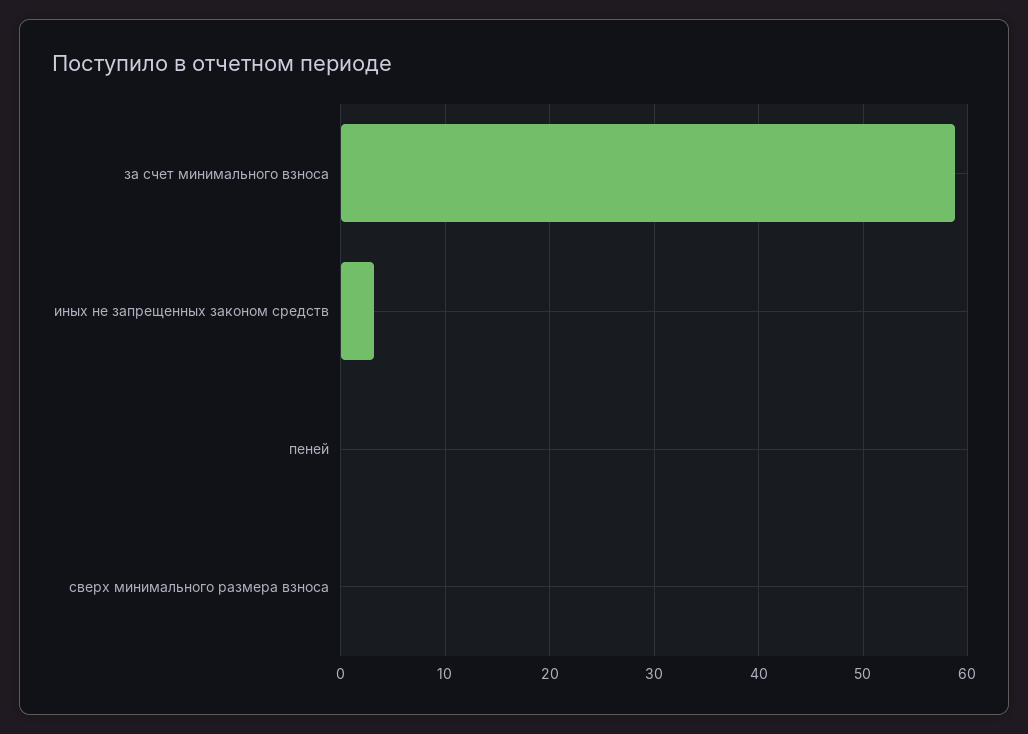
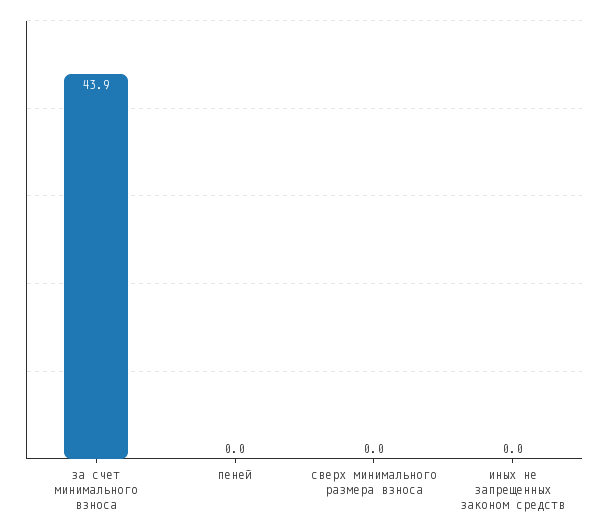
  {
-   "за счет минимального взноса": 59,
+   "за счет минимального взноса": 43.9,
-   "иных не запрещенных законом средств": 3,
+   "иных не запрещенных законом средств": 0,
    "пеней": 0,
    "сверх минимального размера взноса": 0
  }

